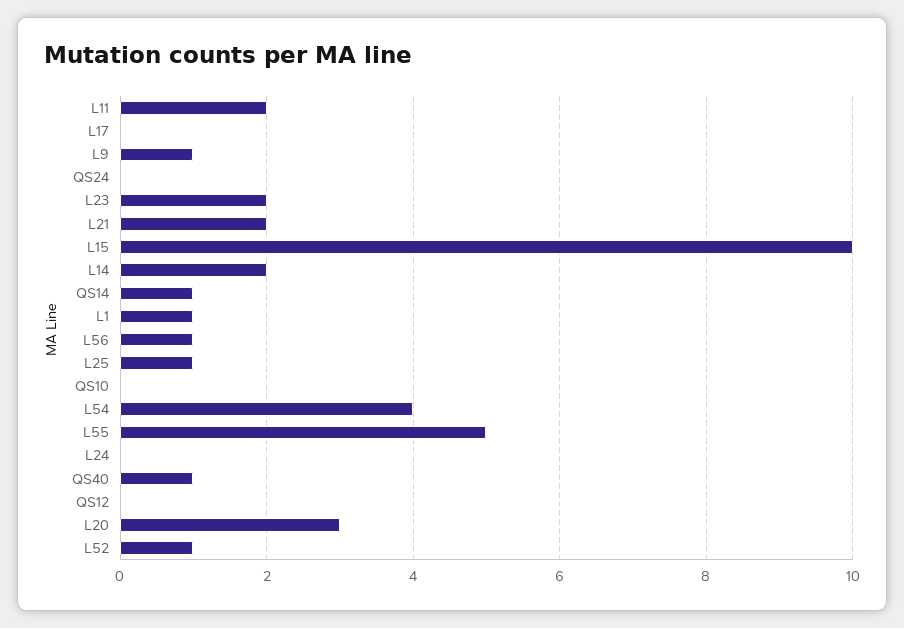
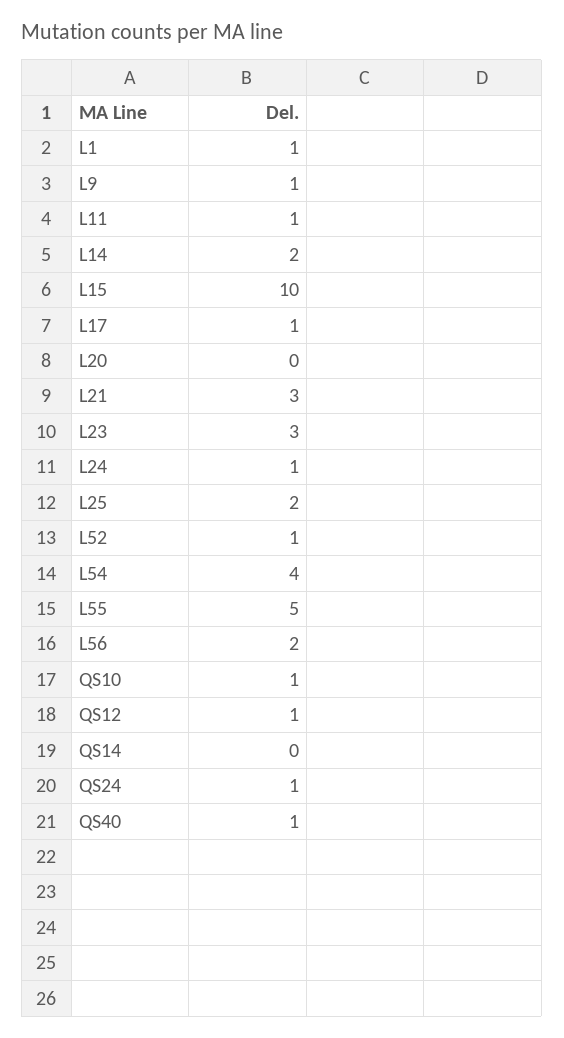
  {
-   "L11": 2,
+   "L11": 1,
-   "L17": 0,
+   "L17": 1,
    "L9": 1,
-   "QS24": 0,
+   "QS24": 1,
-   "L23": 2,
+   "L23": 3,
-   "L21": 2,
+   "L21": 3,
    "L15": 10,
    "L14": 2,
-   "QS14": 1,
+   "QS14": 0,
    "L1": 1,
-   "L56": 1,
+   "L56": 2,
-   "L25": 1,
+   "L25": 2,
-   "QS10": 0,
+   "QS10": 1,
    "L54": 4,
    "L55": 5,
-   "L24": 0,
+   "L24": 1,
    "QS40": 1,
-   "QS12": 0,
+   "QS12": 1,
-   "L20": 3,
+   "L20": 0,
    "L52": 1
  }

